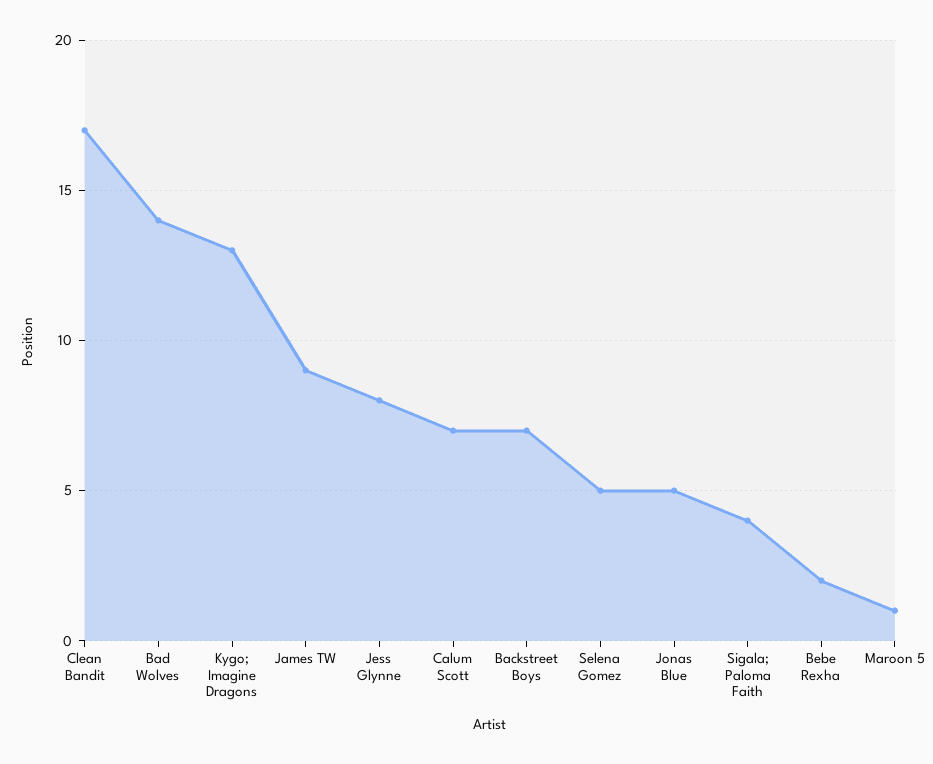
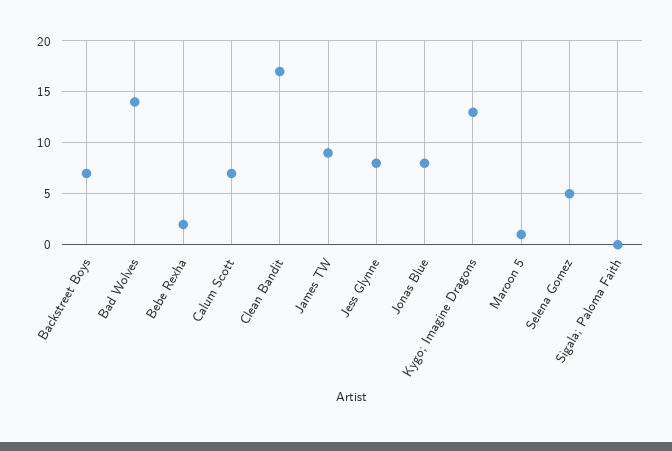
  {
    "Clean Bandit": 17,
    "Bad Wolves": 14,
    "Kygo; Imagine Dragons": 13,
    "James TW": 9,
    "Jess Glynne": 8,
    "Calum Scott": 7,
    "Backstreet Boys": 7,
    "Selena Gomez": 5,
-   "Jonas Blue": 5,
+   "Jonas Blue": 8,
-   "Sigala; Paloma Faith": 4,
+   "Sigala; Paloma Faith": 0,
    "Bebe Rexha": 2,
    "Maroon 5": 1
  }

